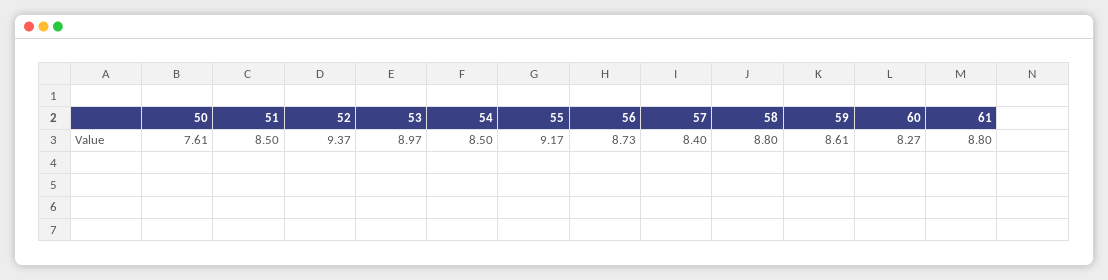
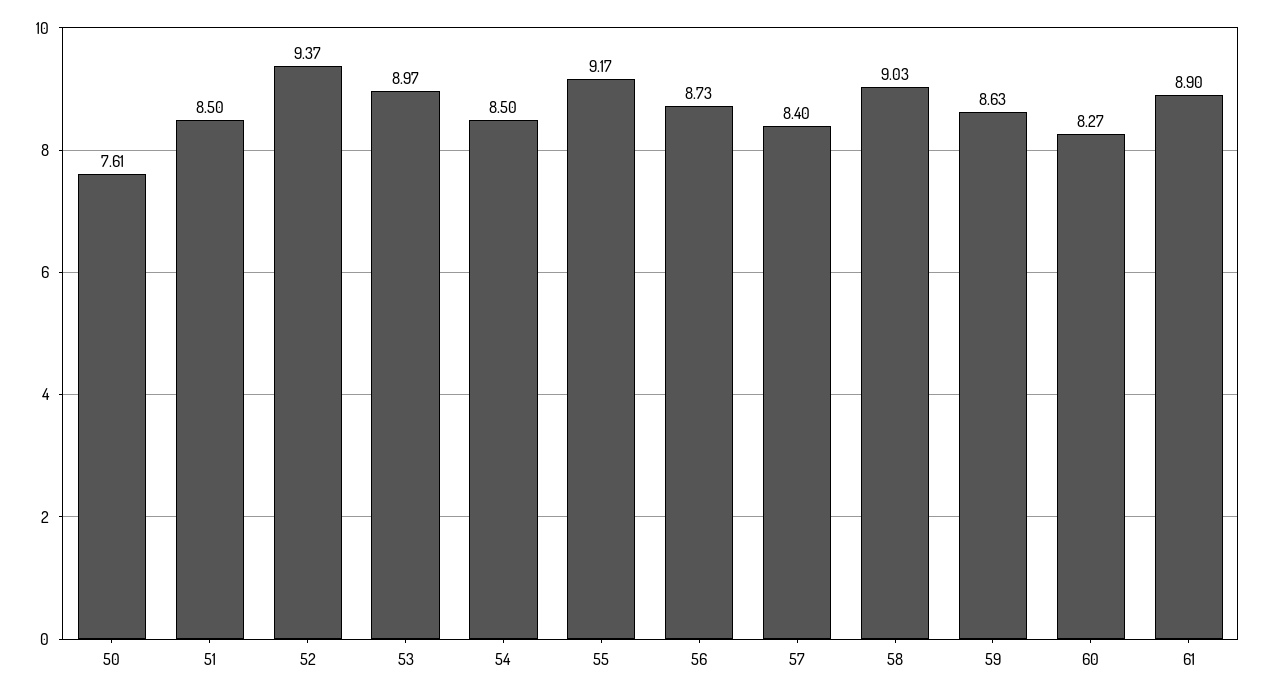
  {
    "50": 7.61,
    "51": 8.5,
    "52": 9.37,
    "53": 8.97,
    "54": 8.5,
    "55": 9.17,
    "56": 8.73,
    "57": 8.4,
-   "58": 8.8,
+   "58": 9.03,
-   "59": 8.61,
+   "59": 8.63,
    "60": 8.27,
-   "61": 8.8
+   "61": 8.9
  }

